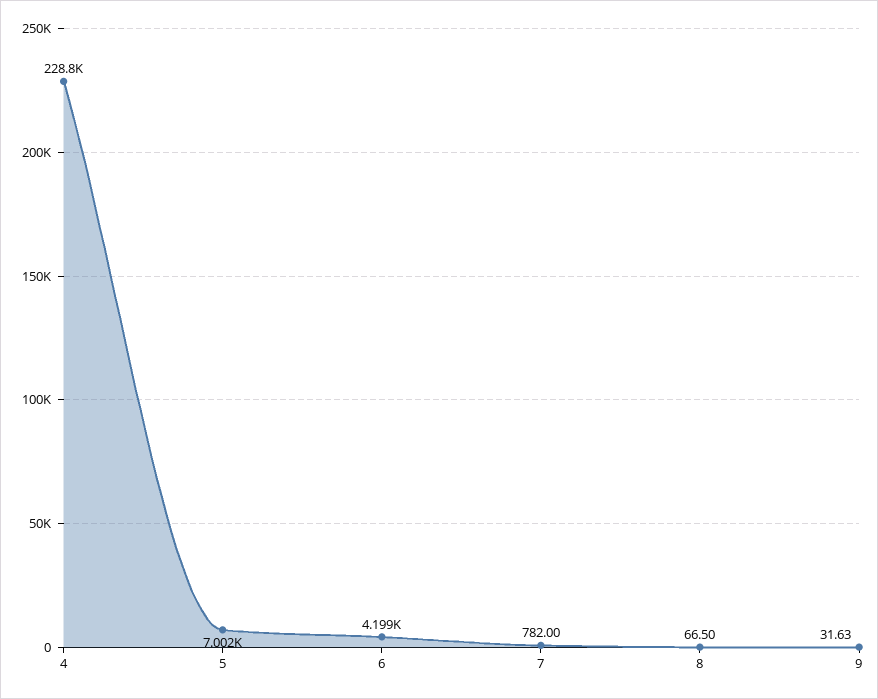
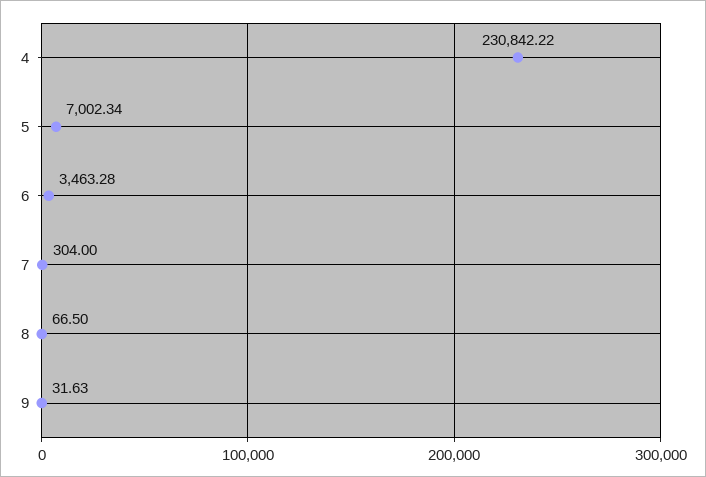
  {
-   "4": 228800,
+   "4": 230842.22,
    "5": 7002.34,
-   "6": 4199,
+   "6": 3463.28,
-   "7": 782,
+   "7": 304,
    "8": 66.5,
    "9": 31.63
  }

